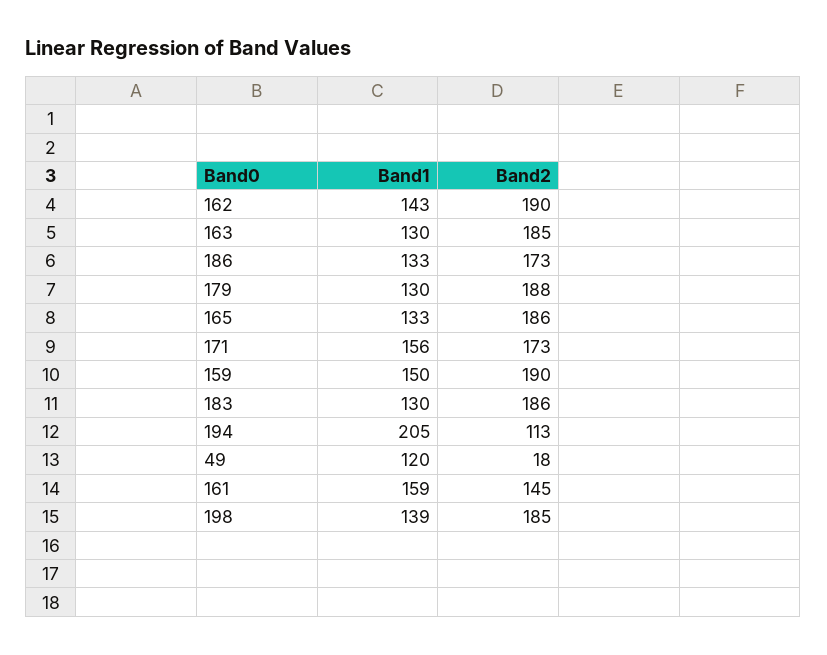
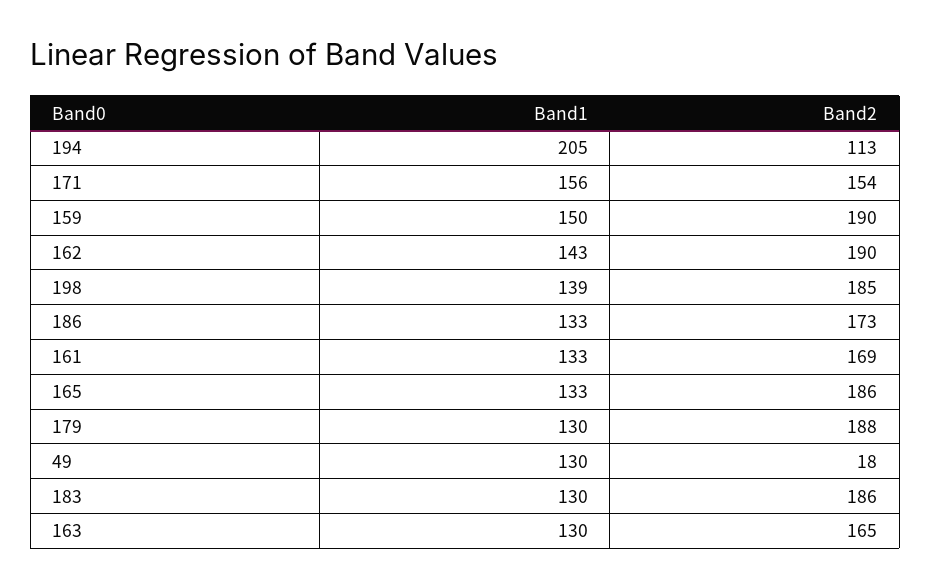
  {
    "Band1": {
      "162": 143,
      "163": 130,
      "186": 133,
      "179": 130,
      "165": 133,
      "171": 156,
      "159": 150,
      "183": 130,
      "194": 205,
-     "49": 120,
+     "49": 130,
-     "161": 159,
+     "161": 133,
      "198": 139
    },
    "Band2": {
      "162": 190,
-     "163": 185,
+     "163": 165,
      "186": 173,
      "179": 188,
      "165": 186,
-     "171": 173,
+     "171": 154,
      "159": 190,
      "183": 186,
      "194": 113,
      "49": 18,
-     "161": 145,
+     "161": 169,
      "198": 185
    }
  }

